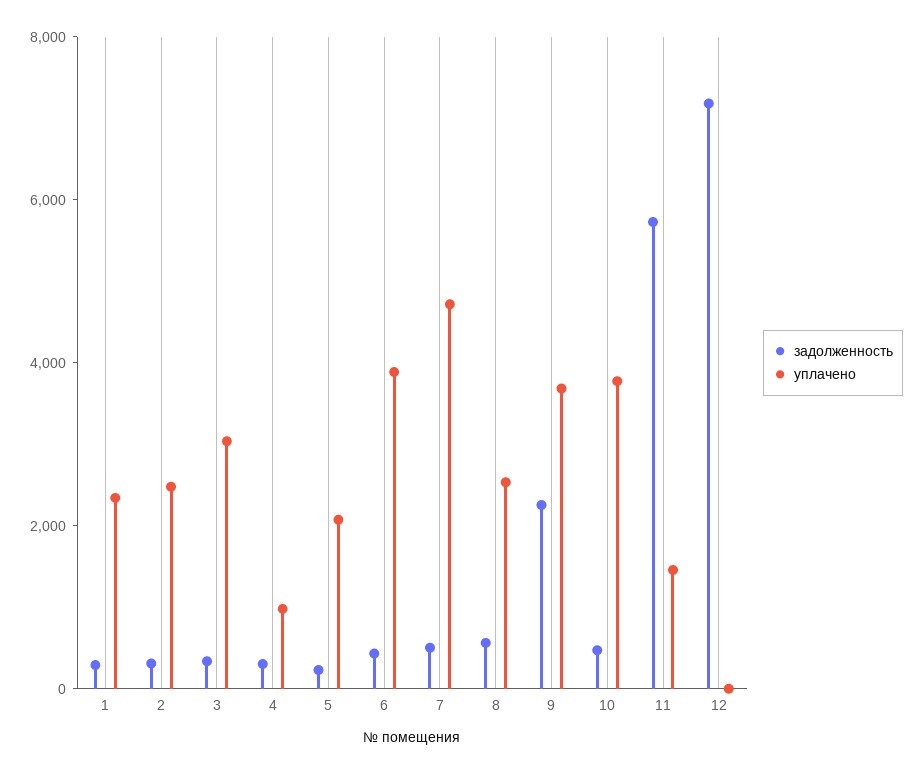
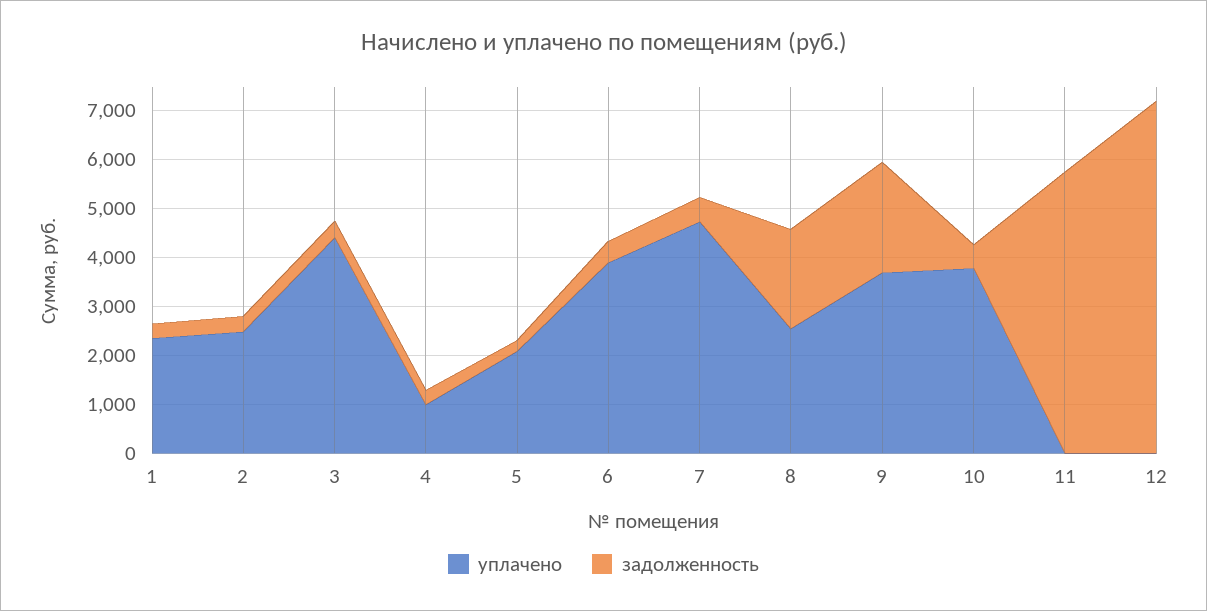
  {
    "задолженность": {
      "1": 200,
      "2": 400,
      "3": 400,
      "4": 400,
      "5": 200,
      "6": 400,
      "7": 600,
-     "8": 500,
+     "8": 2000,
      "9": 2200,
      "10": 400,
      "11": 5800,
      "12": 7200
    },
    "уплачено": {
      "1": 2400,
      "2": 2400,
-     "3": 3000,
+     "3": 4400,
      "4": 1000,
      "5": 2000,
      "6": 3800,
      "7": 4800,
      "8": 2600,
      "9": 3600,
      "10": 3800,
-     "11": 1500,
+     "11": 0,
      "12": 0
    }
  }

